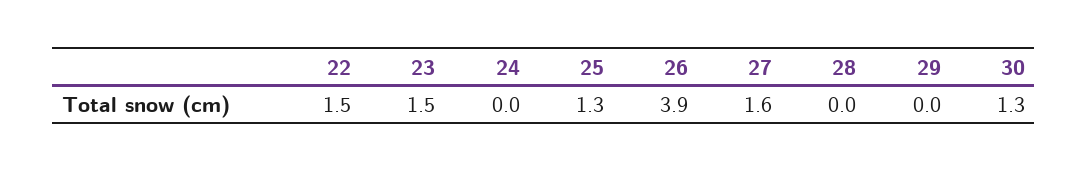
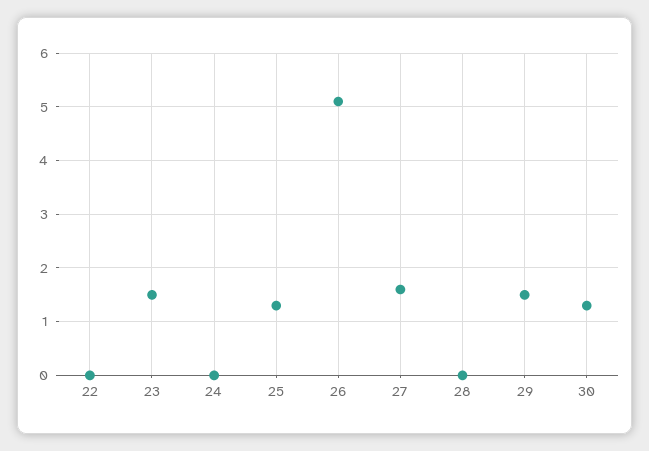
  {
-   "22": 1.5,
+   "22": 0,
    "23": 1.5,
    "24": 0,
    "25": 1.3,
-   "26": 3.9,
+   "26": 5,
    "27": 1.6,
    "28": 0,
-   "29": 0,
+   "29": 1.5,
    "30": 1.3
  }

